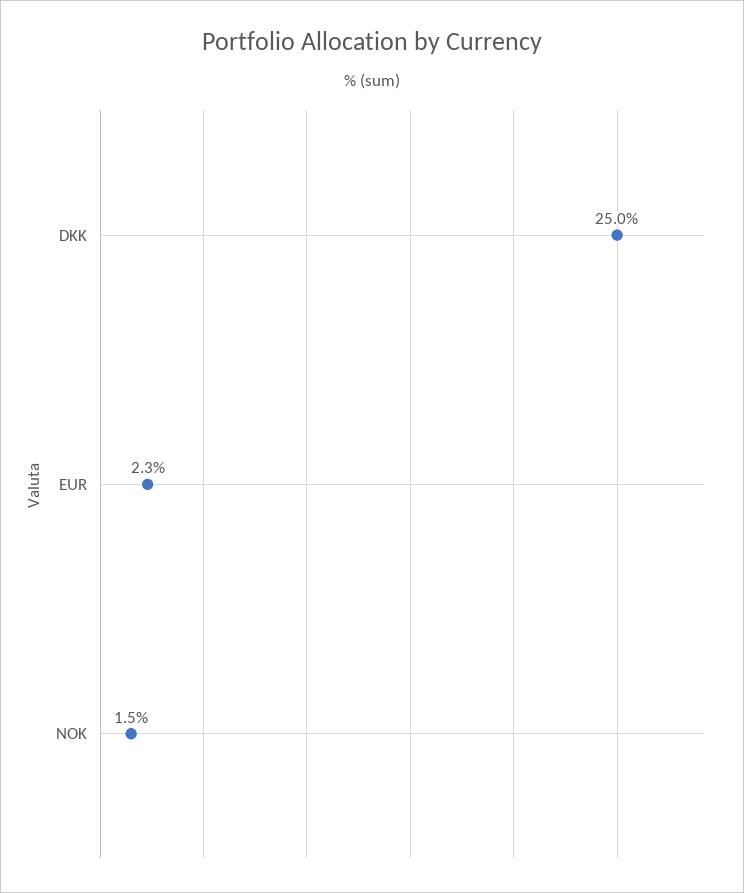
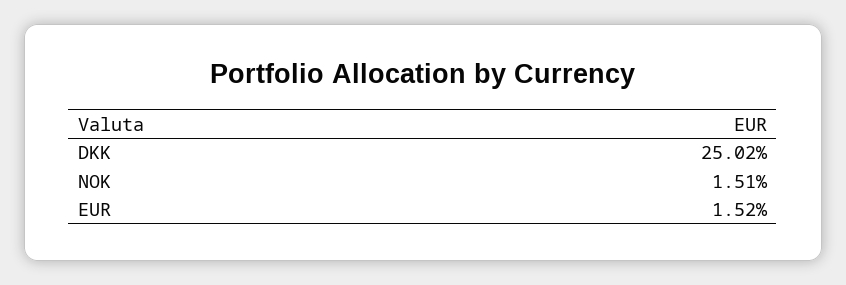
  {
    "DKK": 25.02,
-   "EUR": 2.3,
+   "EUR": 1.52,
    "NOK": 1.51
  }

